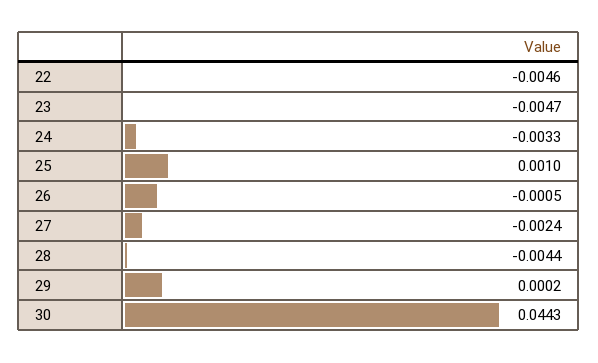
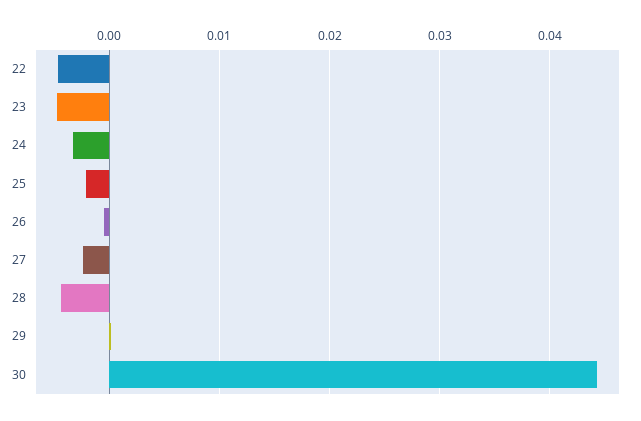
  {
    "22": -0.0046,
    "23": -0.0047,
    "24": -0.0033,
-   "25": 0.001,
+   "25": -0.002,
    "26": -0.0005,
    "27": -0.0024,
    "28": -0.0044,
    "29": 0.0002,
    "30": 0.0443
  }

